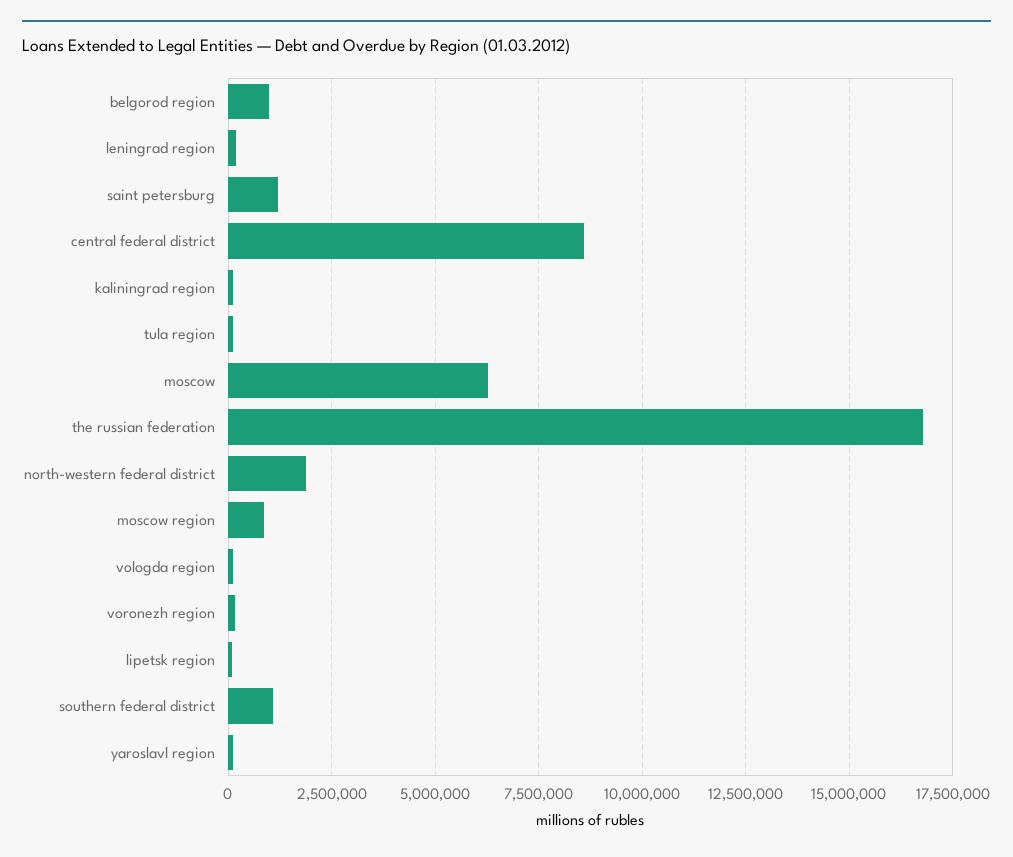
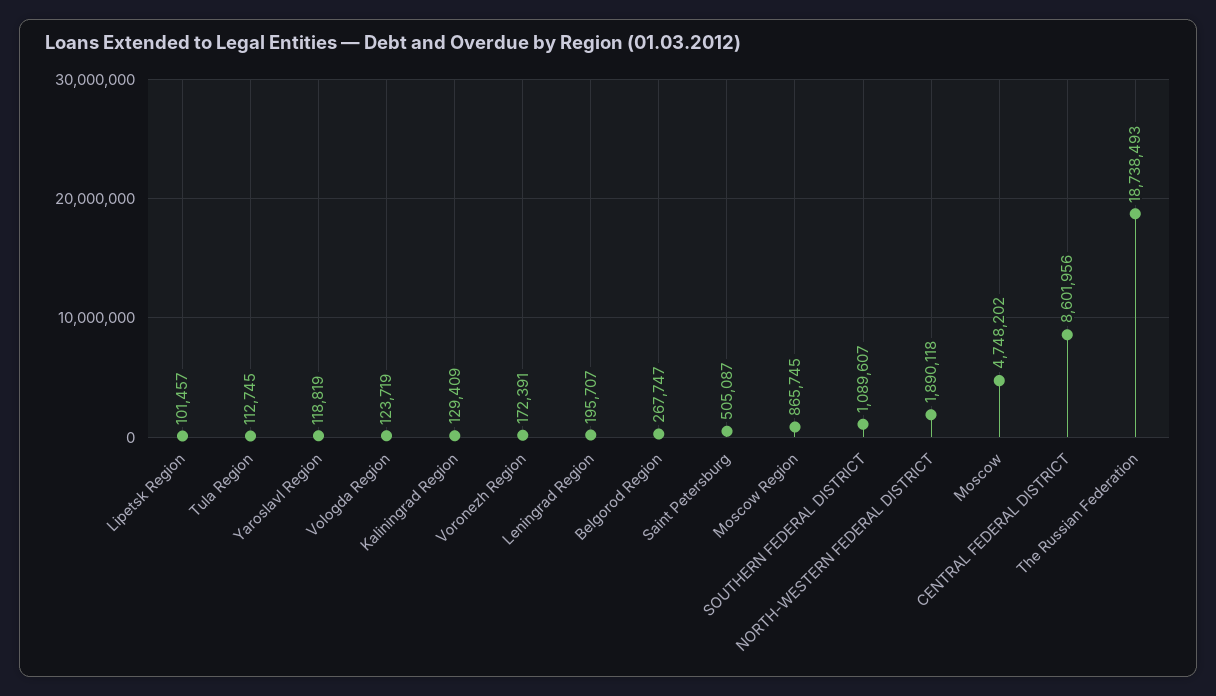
  {
-   "belgorod region": 1000000,
+   "belgorod region": 267747,
    "leningrad region": 195707,
-   "saint petersburg": 1250000,
+   "saint petersburg": 505087,
    "central federal district": 8601956,
    "kaliningrad region": 129409,
    "tula region": 112745,
-   "moscow": 6250000,
+   "moscow": 4748202,
-   "the russian federation": 16750000,
+   "the russian federation": 18738493,
    "north-western federal district": 1890118,
    "moscow region": 865745,
    "vologda region": 123719,
    "voronezh region": 172391,
    "lipetsk region": 101457,
    "southern federal district": 1089607,
    "yaroslavl region": 118819
  }

